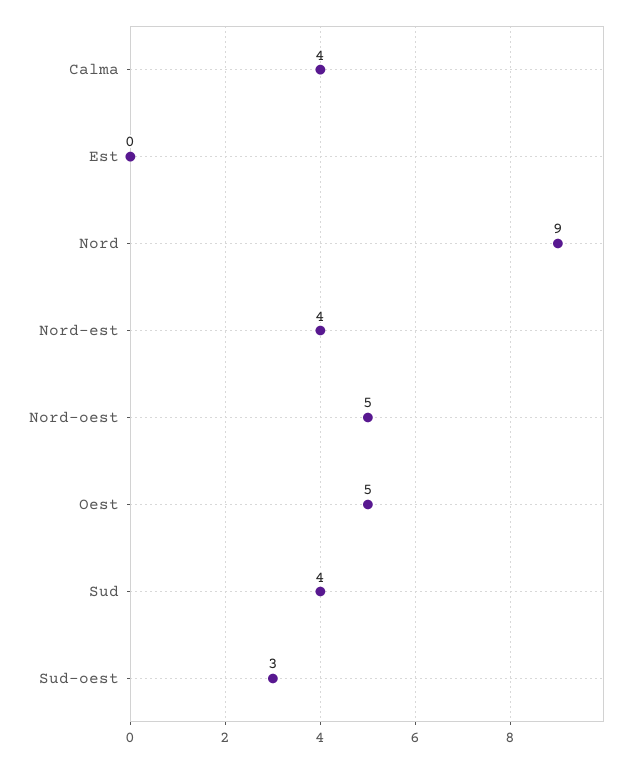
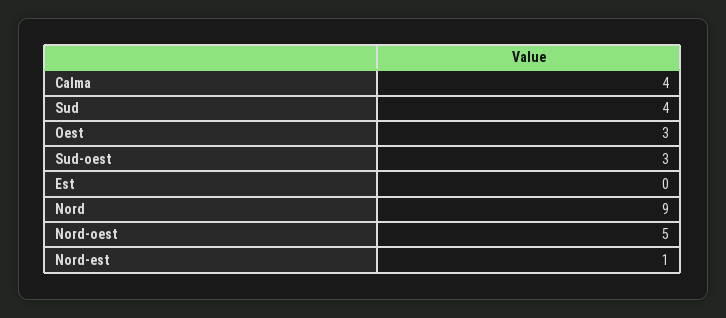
  {
    "Calma": 4,
    "Est": 0,
    "Nord": 9,
-   "Nord-est": 4,
+   "Nord-est": 1,
    "Nord-oest": 5,
-   "Oest": 5,
+   "Oest": 3,
    "Sud": 4,
    "Sud-oest": 3
  }

